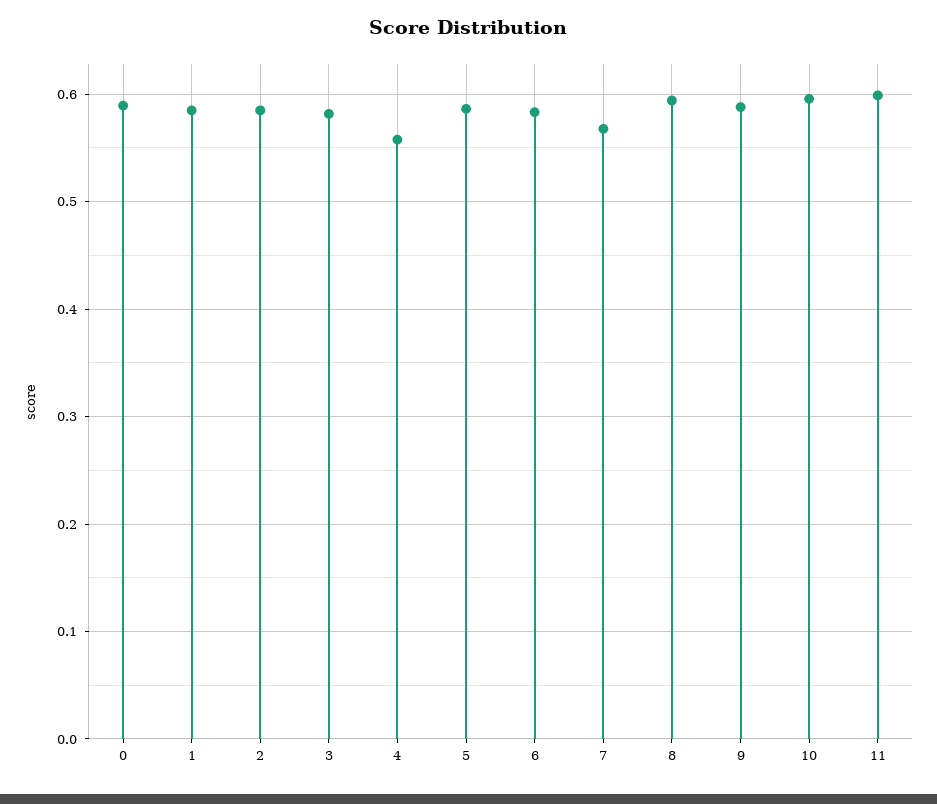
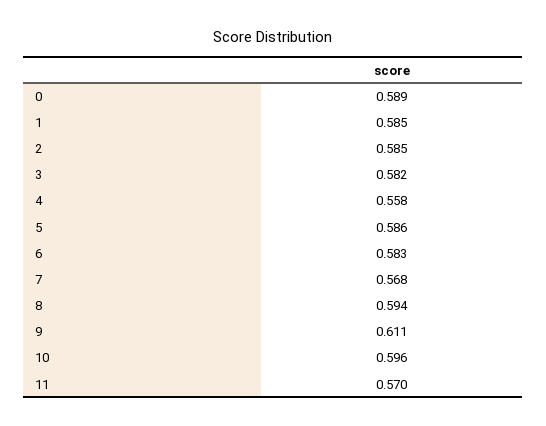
  {
    "0": 0.589,
    "1": 0.585,
    "2": 0.585,
    "3": 0.582,
    "4": 0.558,
    "5": 0.586,
    "6": 0.583,
    "7": 0.568,
    "8": 0.594,
-   "9": 0.59,
+   "9": 0.611,
    "10": 0.596,
-   "11": 0.6
+   "11": 0.57
  }

